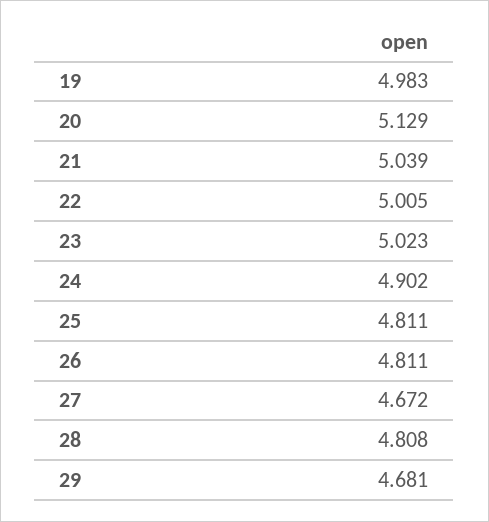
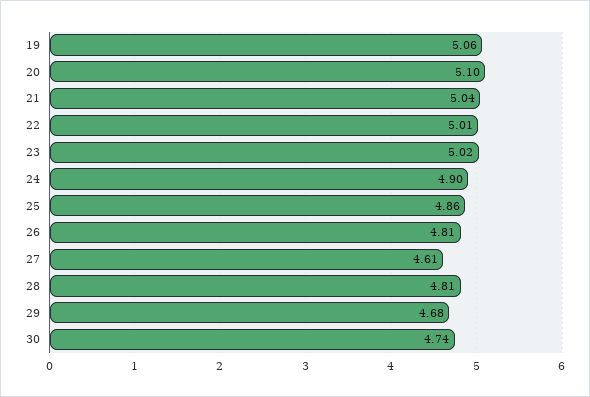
  {
-   "19": 4.983,
+   "19": 5.06,
-   "20": 5.129,
+   "20": 5.1,
    "21": 5.039,
    "22": 5.005,
    "23": 5.023,
    "24": 4.902,
-   "25": 4.811,
+   "25": 4.86,
    "26": 4.811,
-   "27": 4.672,
+   "27": 4.61,
    "28": 4.808,
-   "29": 4.681
+   "29": 4.681,
+   "30": 4.74
  }

